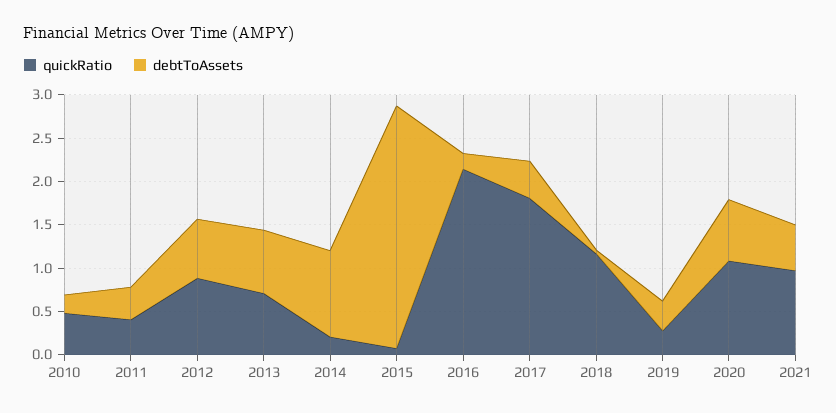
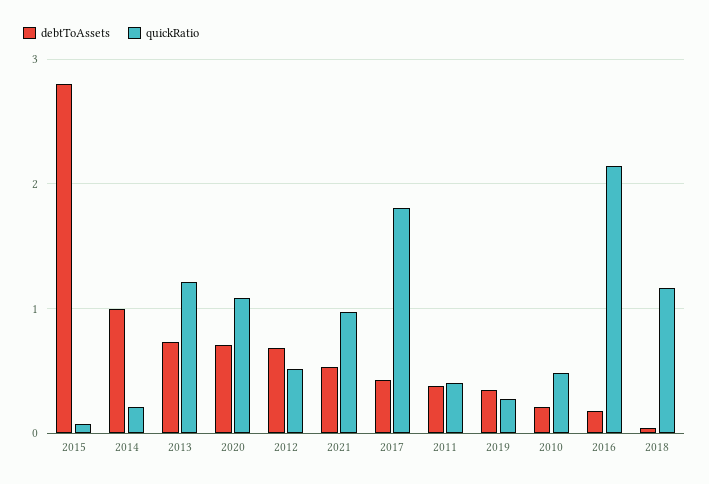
  {
    "quickRatio": {
      "2010": 0.5,
      "2011": 0.4,
-     "2012": 0.9,
+     "2012": 0.5,
-     "2013": 0.7,
+     "2013": 1.2,
      "2014": 0.2,
      "2015": 0.1,
      "2016": 2.1,
      "2017": 1.8,
      "2018": 1.2,
      "2019": 0.3,
      "2020": 1.1,
      "2021": 1
    },
    "debtToAssets": {
      "2010": 0.2,
      "2011": 0.4,
      "2012": 0.7,
      "2013": 0.7,
      "2014": 1,
      "2015": 2.8,
      "2016": 0.2,
      "2017": 0.4,
      "2018": 0,
      "2019": 0.3,
      "2020": 0.7,
      "2021": 0.5
    }
  }

